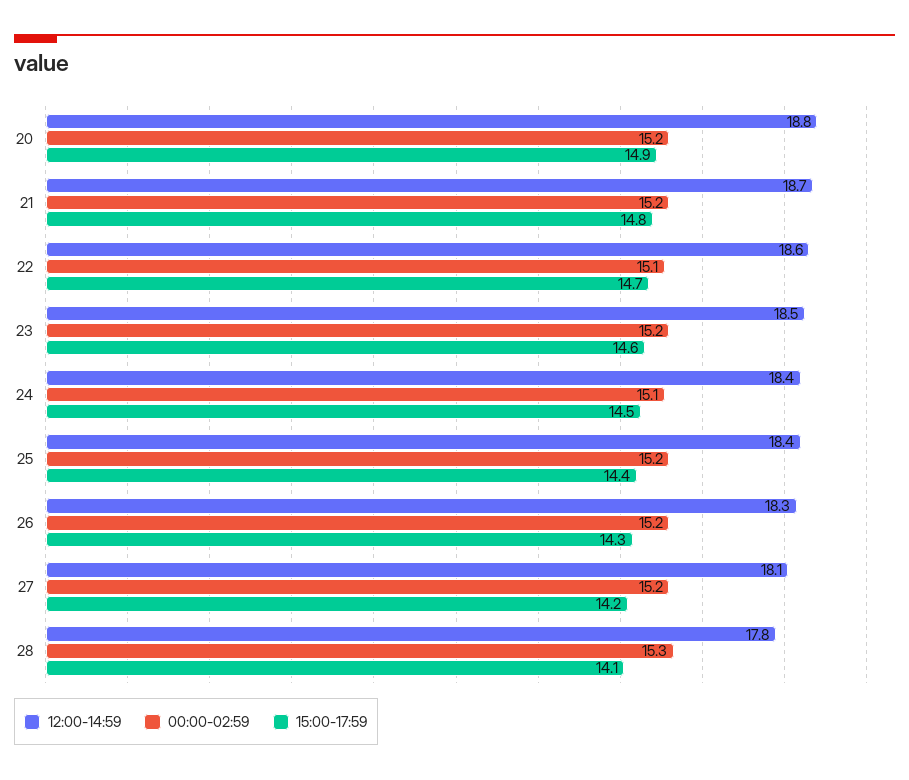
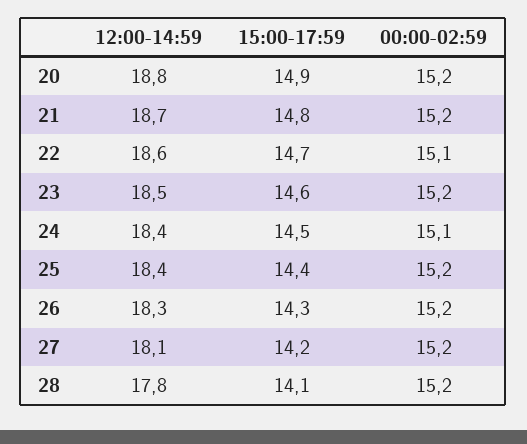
  {
    "12:00-14:59": {
      "20": 18.8,
      "21": 18.7,
      "22": 18.6,
      "23": 18.5,
      "24": 18.4,
      "25": 18.4,
      "26": 18.3,
      "27": 18.1,
      "28": 17.8
    },
    "00:00-02:59": {
      "20": 15.2,
      "21": 15.2,
      "22": 15.1,
      "23": 15.2,
      "24": 15.1,
      "25": 15.2,
      "26": 15.2,
      "27": 15.2,
-     "28": 15.3
+     "28": 15.2
    },
    "15:00-17:59": {
      "20": 14.9,
      "21": 14.8,
      "22": 14.7,
      "23": 14.6,
      "24": 14.5,
      "25": 14.4,
      "26": 14.3,
      "27": 14.2,
      "28": 14.1
    }
  }

